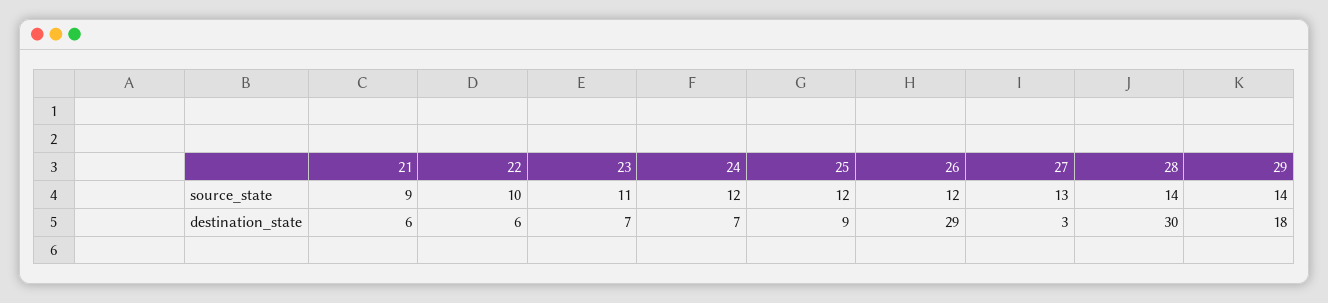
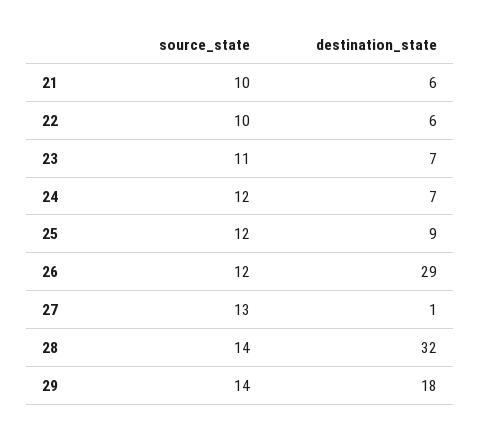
  {
    "21": {
-     "source_state": 9,
+     "source_state": 10,
      "destination_state": 6
    },
    "22": {
      "source_state": 10,
      "destination_state": 6
    },
    "23": {
      "source_state": 11,
      "destination_state": 7
    },
    "24": {
      "source_state": 12,
      "destination_state": 7
    },
    "25": {
      "source_state": 12,
      "destination_state": 9
    },
    "26": {
      "source_state": 12,
      "destination_state": 29
    },
    "27": {
      "source_state": 13,
-     "destination_state": 3
+     "destination_state": 1
    },
    "28": {
      "source_state": 14,
-     "destination_state": 30
+     "destination_state": 32
    },
    "29": {
      "source_state": 14,
      "destination_state": 18
    }
  }

